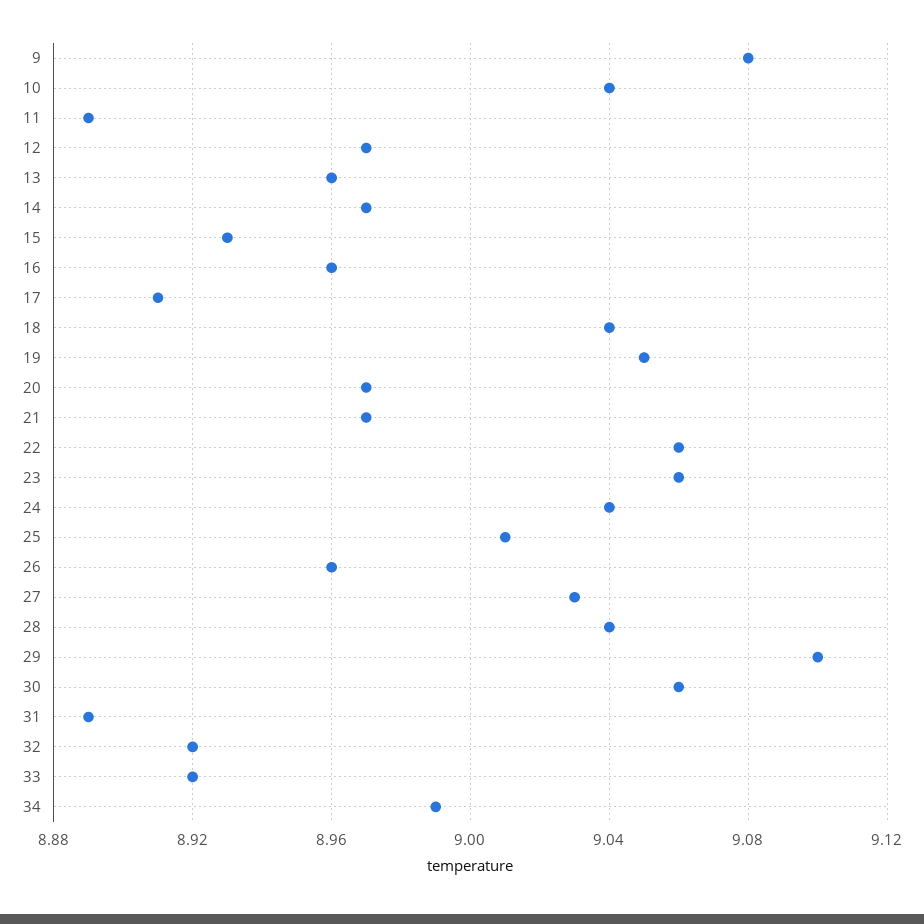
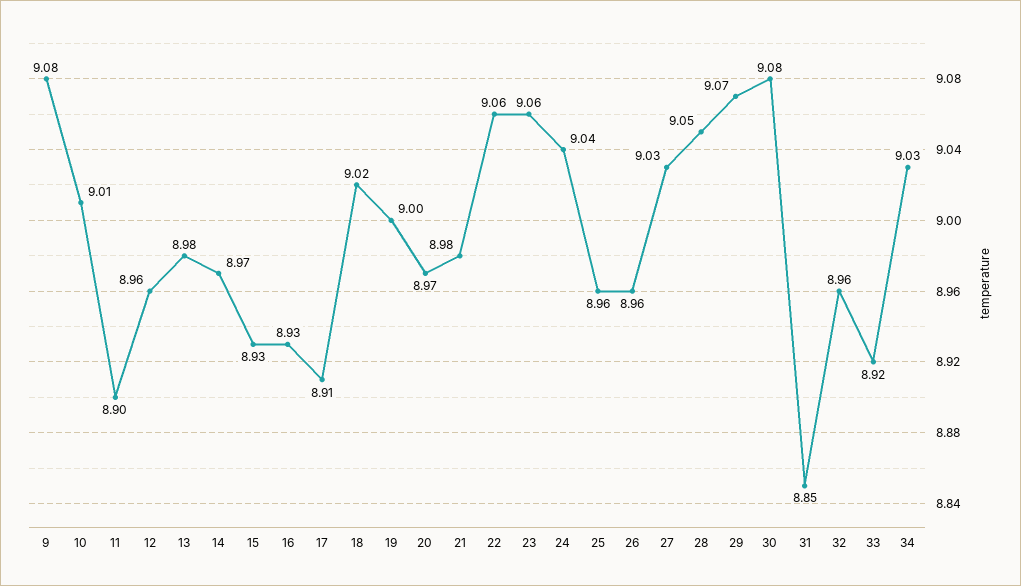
  {
    "9": 9.08,
-   "10": 9.04,
+   "10": 9.01,
-   "11": 8.89,
+   "11": 8.9,
-   "12": 8.97,
+   "12": 8.96,
-   "13": 8.96,
+   "13": 8.98,
    "14": 8.97,
    "15": 8.93,
-   "16": 8.96,
+   "16": 8.93,
    "17": 8.91,
-   "18": 9.04,
+   "18": 9.02,
-   "19": 9.05,
+   "19": 9,
    "20": 8.97,
-   "21": 8.97,
+   "21": 8.98,
    "22": 9.06,
    "23": 9.06,
    "24": 9.04,
-   "25": 9.01,
+   "25": 8.96,
    "26": 8.96,
    "27": 9.03,
-   "28": 9.04,
+   "28": 9.05,
-   "29": 9.1,
+   "29": 9.07,
-   "30": 9.06,
+   "30": 9.08,
-   "31": 8.89,
+   "31": 8.85,
-   "32": 8.92,
+   "32": 8.96,
    "33": 8.92,
-   "34": 8.99
+   "34": 9.03
  }

